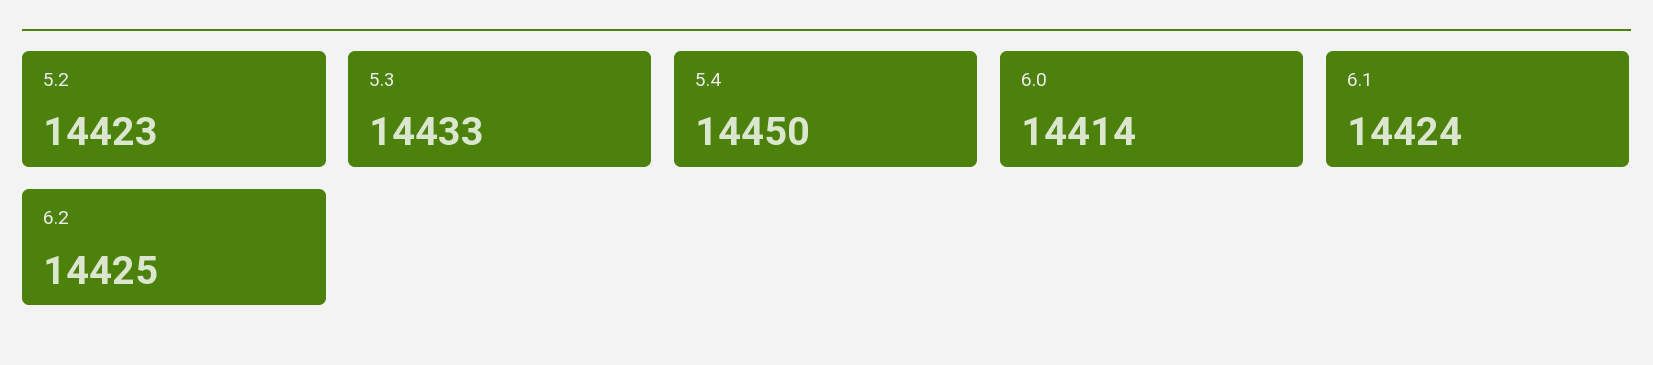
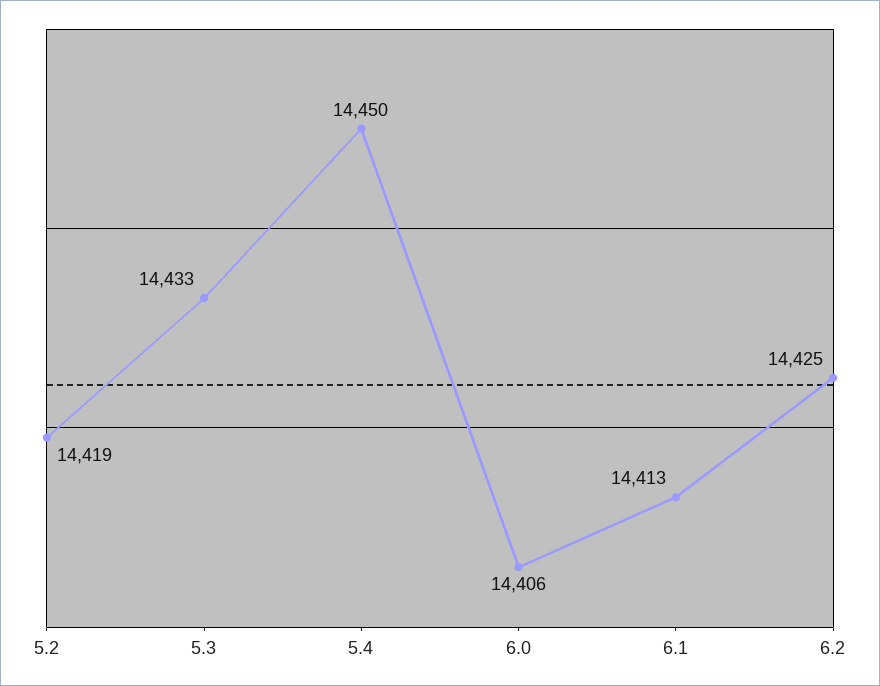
  {
-   "5.2": 14423,
+   "5.2": 14419,
    "5.3": 14433,
    "5.4": 14450,
-   "6.0": 14414,
+   "6.0": 14406,
-   "6.1": 14424,
+   "6.1": 14413,
    "6.2": 14425
  }

